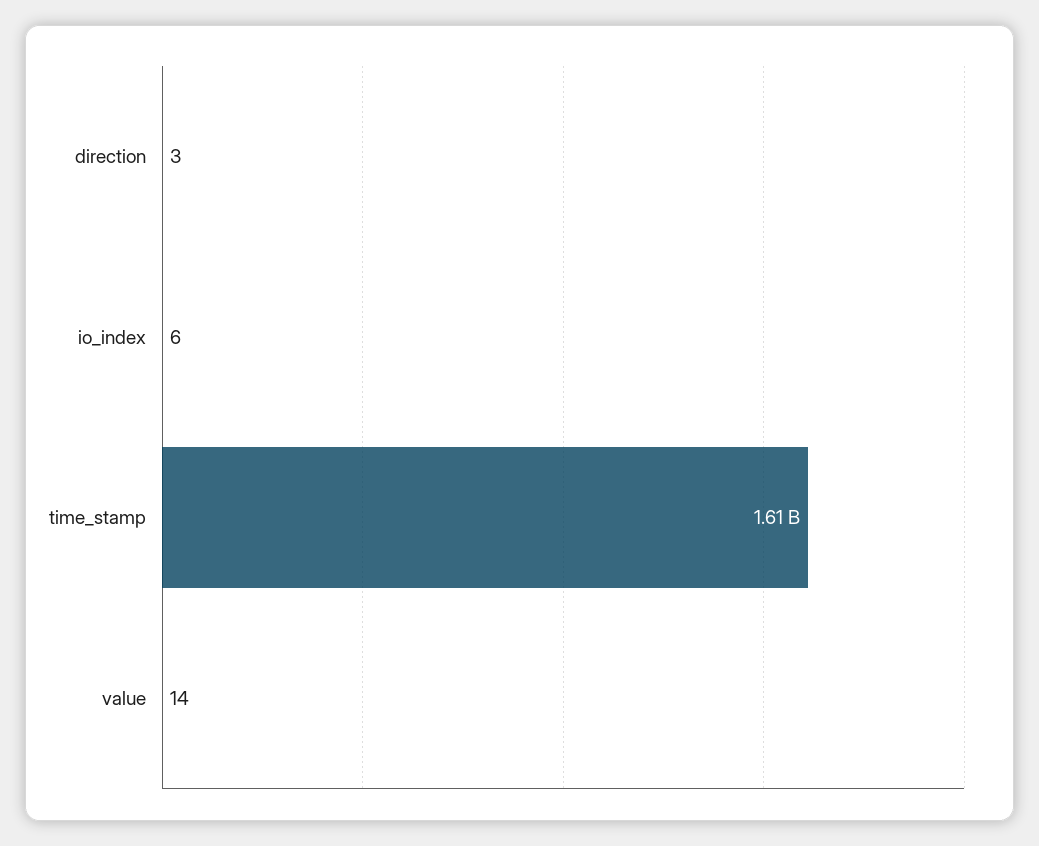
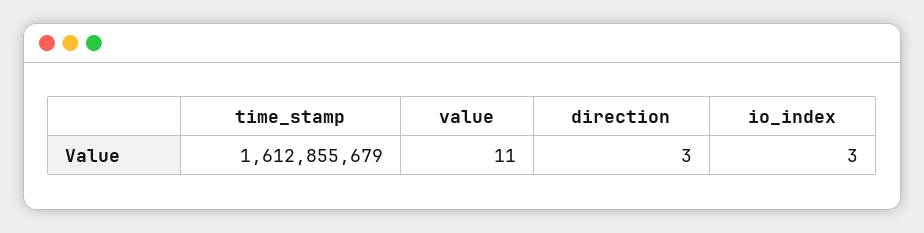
  {
    "direction": 3,
-   "io_index": 6,
+   "io_index": 3,
    "time_stamp": 1612855679,
-   "value": 14
+   "value": 11
  }

